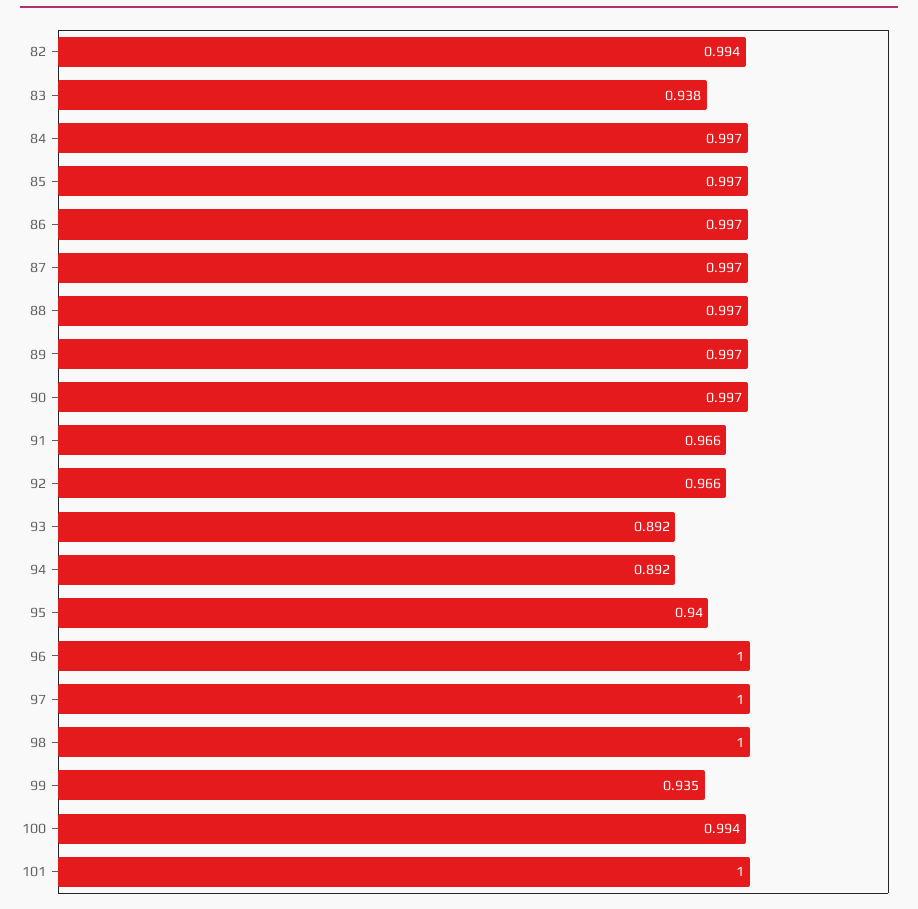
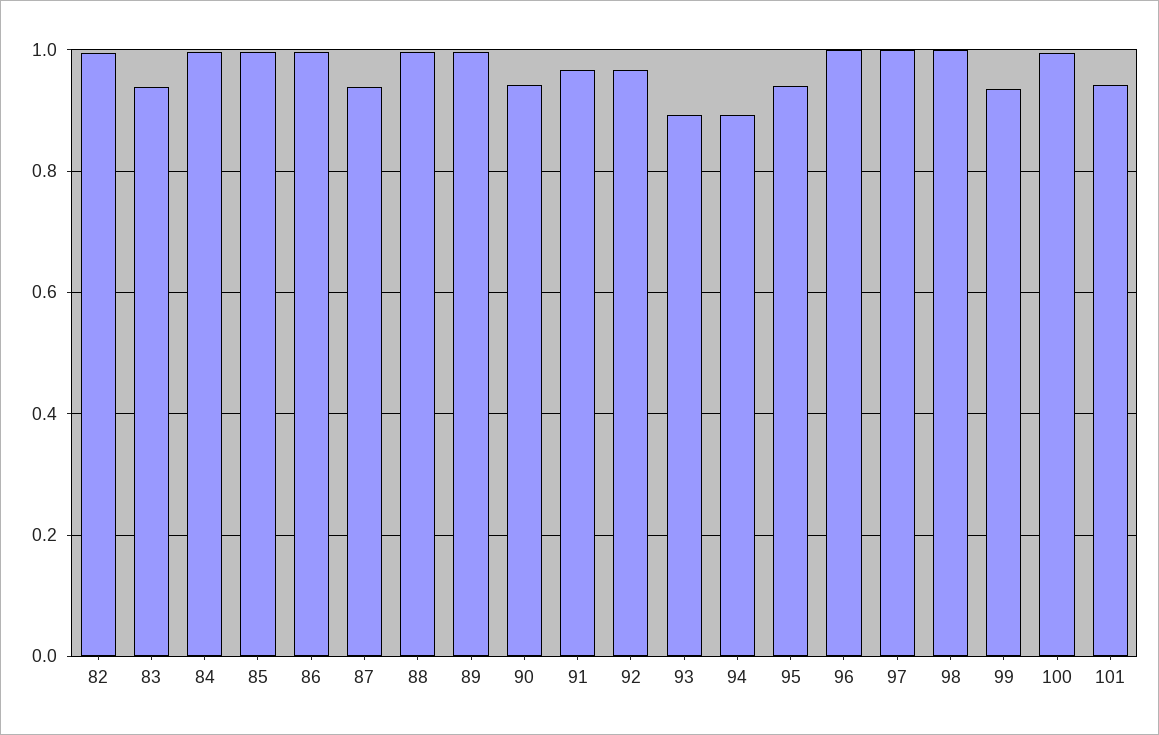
  {
    "82": 0.994,
    "83": 0.938,
    "84": 0.997,
    "85": 0.997,
    "86": 0.997,
-   "87": 0.997,
+   "87": 0.94,
    "88": 0.997,
    "89": 0.997,
-   "90": 0.997,
+   "90": 0.94,
    "91": 0.966,
    "92": 0.966,
    "93": 0.892,
    "94": 0.892,
    "95": 0.94,
    "96": 1,
    "97": 1,
    "98": 1,
    "99": 0.935,
    "100": 0.994,
-   "101": 1
+   "101": 0.94
  }

